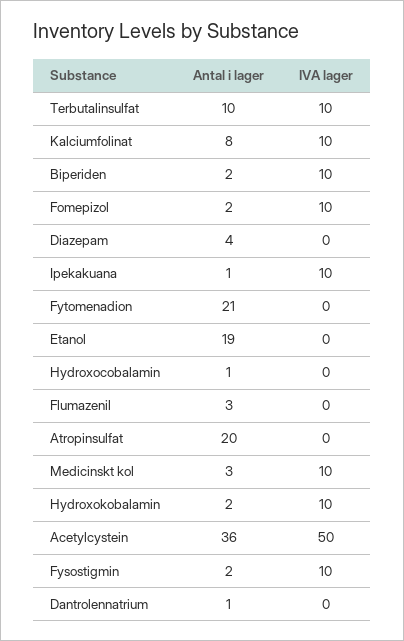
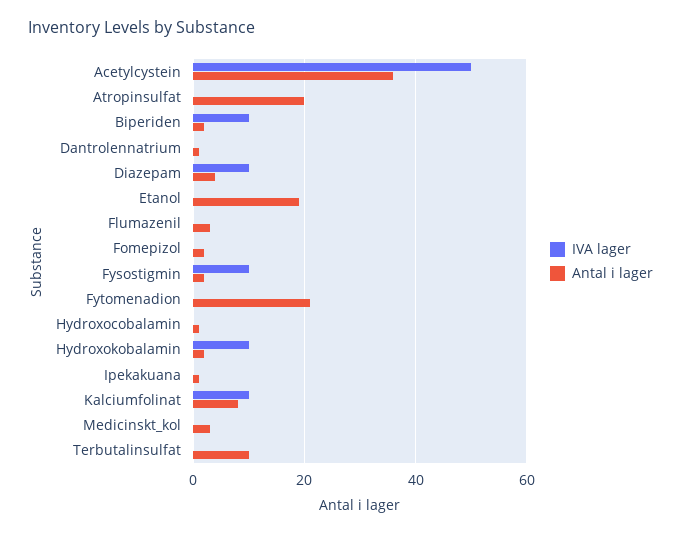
  {
    "Antal i lager": {
      "Terbutalinsulfat": 10,
      "Kalciumfolinat": 8,
      "Biperiden": 2,
      "Fomepizol": 2,
      "Diazepam": 4,
      "Ipekakuana": 1,
      "Fytomenadion": 21,
      "Etanol": 19,
      "Hydroxocobalamin": 1,
      "Flumazenil": 3,
      "Atropinsulfat": 20,
      "Medicinskt kol": 3,
      "Hydroxokobalamin": 2,
      "Acetylcystein": 36,
      "Fysostigmin": 2,
      "Dantrolennatrium": 1
    },
    "IVA lager": {
-     "Terbutalinsulfat": 10,
+     "Terbutalinsulfat": 0,
      "Kalciumfolinat": 10,
      "Biperiden": 10,
-     "Fomepizol": 10,
+     "Fomepizol": 0,
-     "Diazepam": 0,
+     "Diazepam": 10,
-     "Ipekakuana": 10,
+     "Ipekakuana": 0,
      "Fytomenadion": 0,
      "Etanol": 0,
      "Hydroxocobalamin": 0,
      "Flumazenil": 0,
      "Atropinsulfat": 0,
-     "Medicinskt kol": 10,
+     "Medicinskt kol": 0,
      "Hydroxokobalamin": 10,
      "Acetylcystein": 50,
      "Fysostigmin": 10,
      "Dantrolennatrium": 0
    }
  }

